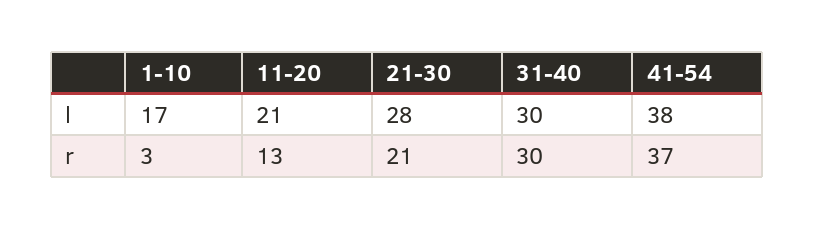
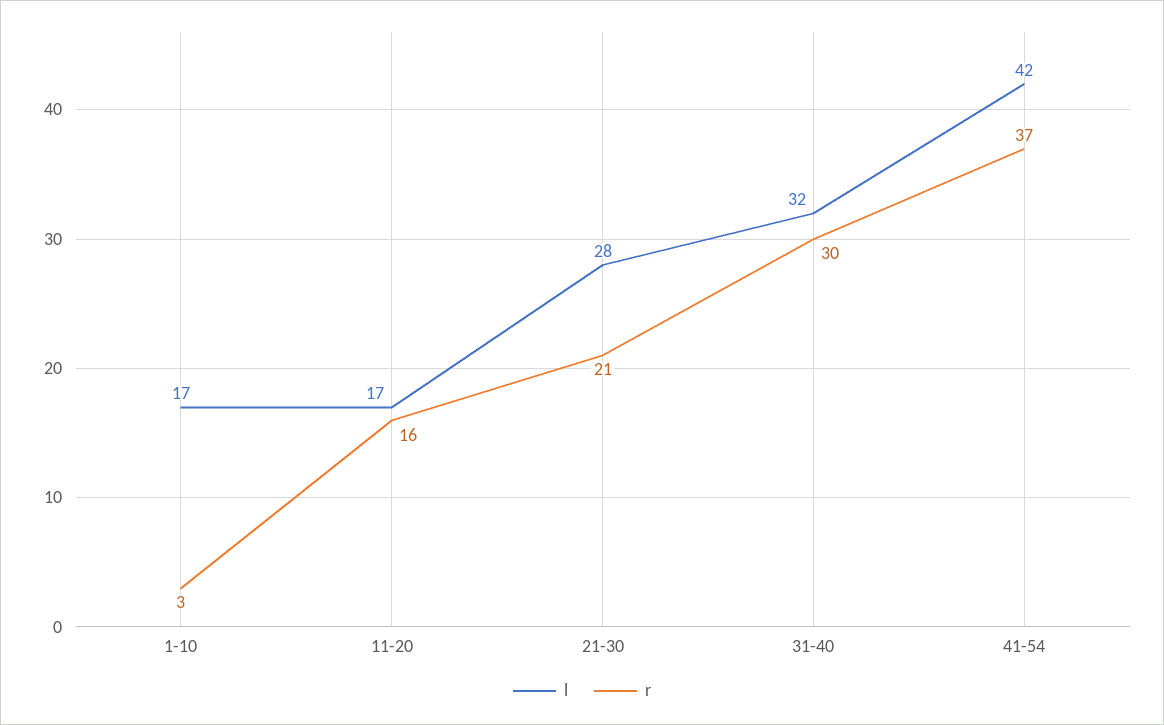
  {
    "l": {
      "1-10": 17,
-     "11-20": 21,
+     "11-20": 17,
      "21-30": 28,
-     "31-40": 30,
+     "31-40": 32,
-     "41-54": 38
+     "41-54": 42
    },
    "r": {
      "1-10": 3,
-     "11-20": 13,
+     "11-20": 16,
      "21-30": 21,
      "31-40": 30,
      "41-54": 37
    }
  }

